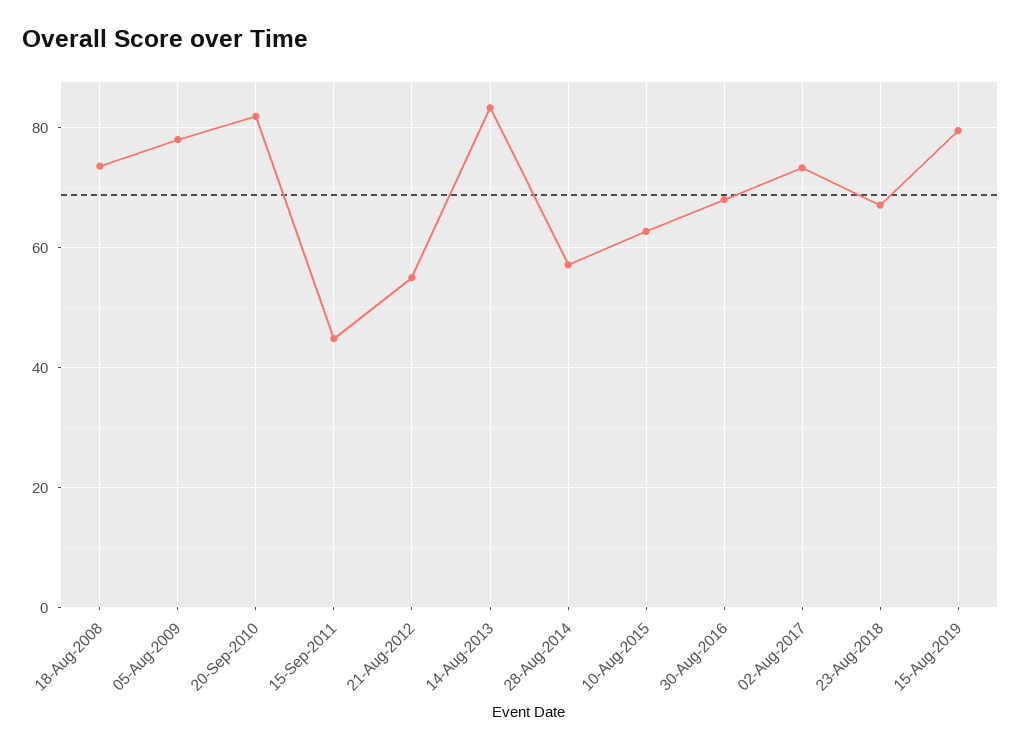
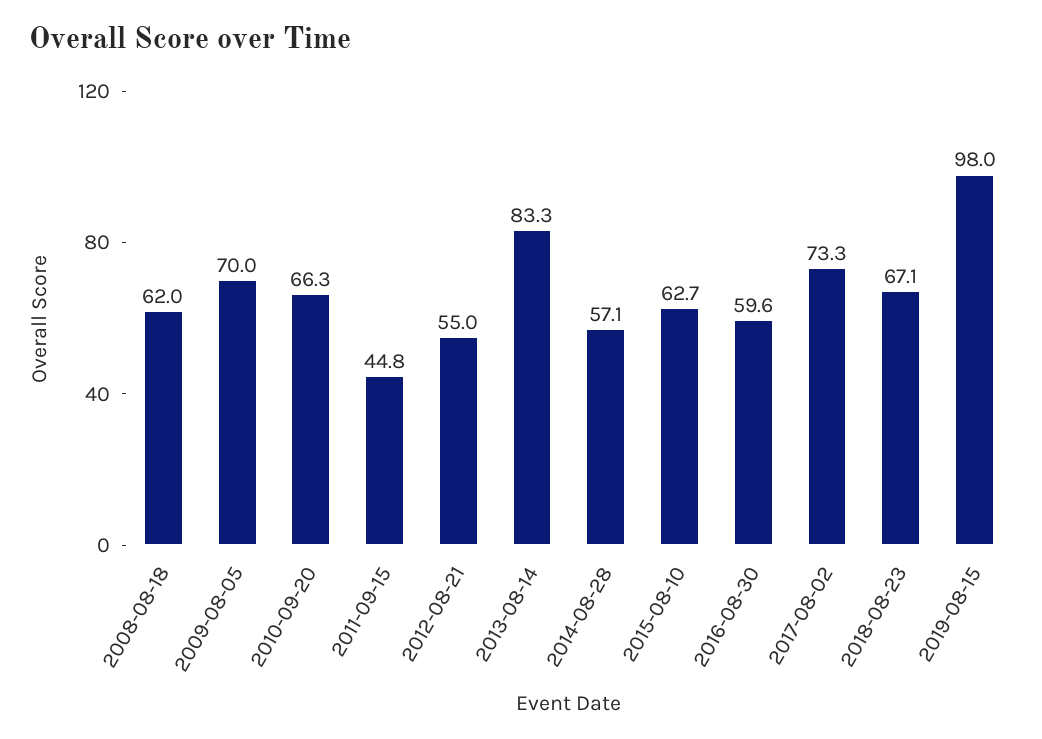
  {
-   "18-Aug-2008": 74,
+   "18-Aug-2008": 62,
-   "05-Aug-2009": 78,
+   "05-Aug-2009": 70,
-   "20-Sep-2010": 82,
+   "20-Sep-2010": 66.3,
    "15-Sep-2011": 44.8,
    "21-Aug-2012": 55,
    "14-Aug-2013": 83.3,
    "28-Aug-2014": 57.1,
    "10-Aug-2015": 62.7,
-   "30-Aug-2016": 68,
+   "30-Aug-2016": 59.6,
    "02-Aug-2017": 73.3,
    "23-Aug-2018": 67.1,
-   "15-Aug-2019": 80
+   "15-Aug-2019": 98
  }

